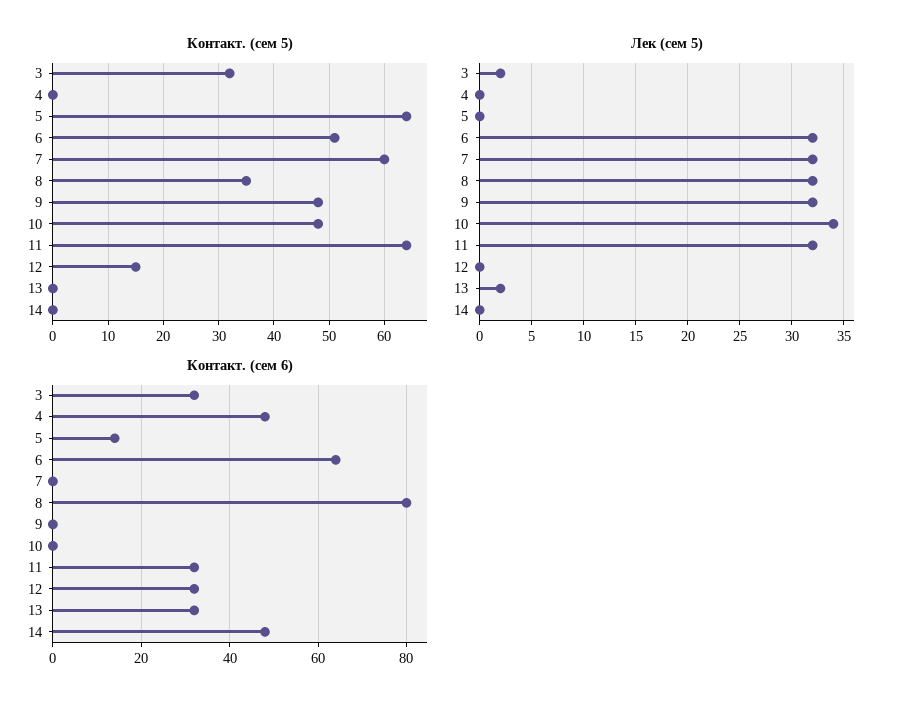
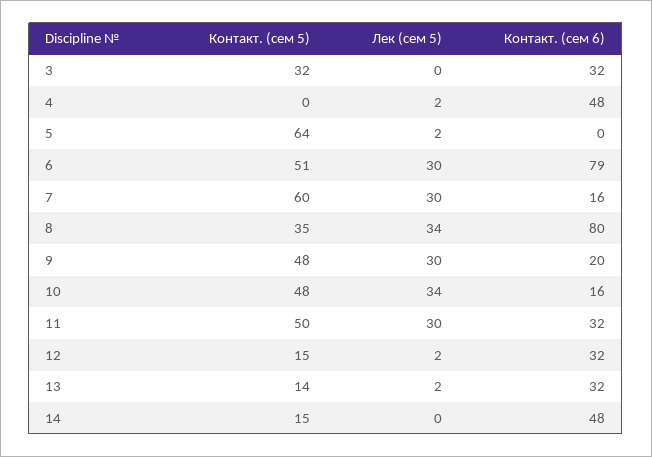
  {
    "Контакт. (сем 5)": {
      "3": 32,
      "4": 0,
      "5": 64,
      "6": 51,
      "7": 60,
      "8": 35,
      "9": 48,
      "10": 48,
-     "11": 65,
+     "11": 50,
      "12": 15,
-     "13": 0,
+     "13": 14,
-     "14": 0
+     "14": 15
    },
    "Лек (сем 5)": {
-     "3": 2,
+     "3": 0,
-     "4": 0,
+     "4": 2,
-     "5": 0,
+     "5": 2,
-     "6": 32,
+     "6": 30,
-     "7": 32,
+     "7": 30,
-     "8": 32,
+     "8": 34,
-     "9": 32,
+     "9": 30,
      "10": 34,
-     "11": 32,
+     "11": 30,
-     "12": 0,
+     "12": 2,
      "13": 2,
      "14": 0
    },
    "Контакт. (сем 6)": {
      "3": 32,
      "4": 48,
-     "5": 15,
+     "5": 0,
-     "6": 65,
+     "6": 79,
-     "7": 0,
+     "7": 16,
      "8": 80,
-     "9": 0,
+     "9": 20,
-     "10": 0,
+     "10": 16,
      "11": 32,
      "12": 32,
      "13": 32,
      "14": 48
    }
  }

